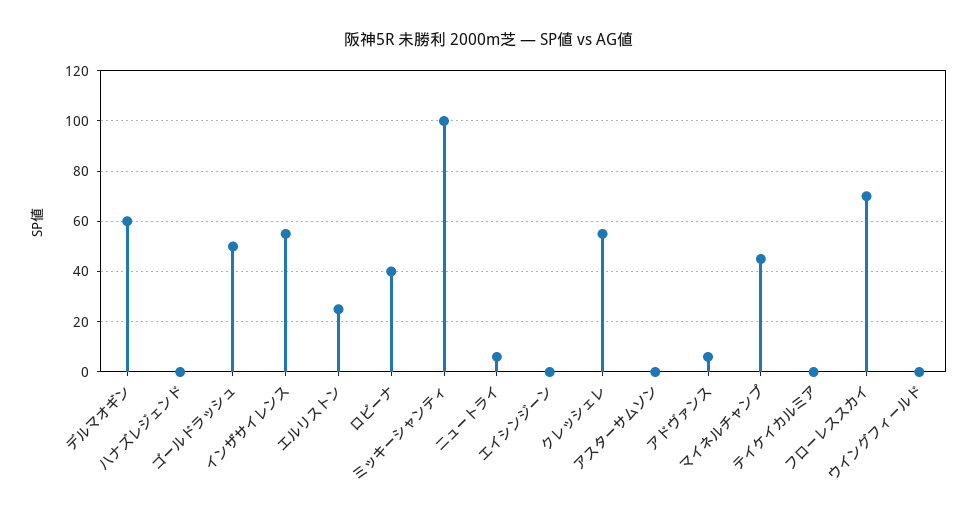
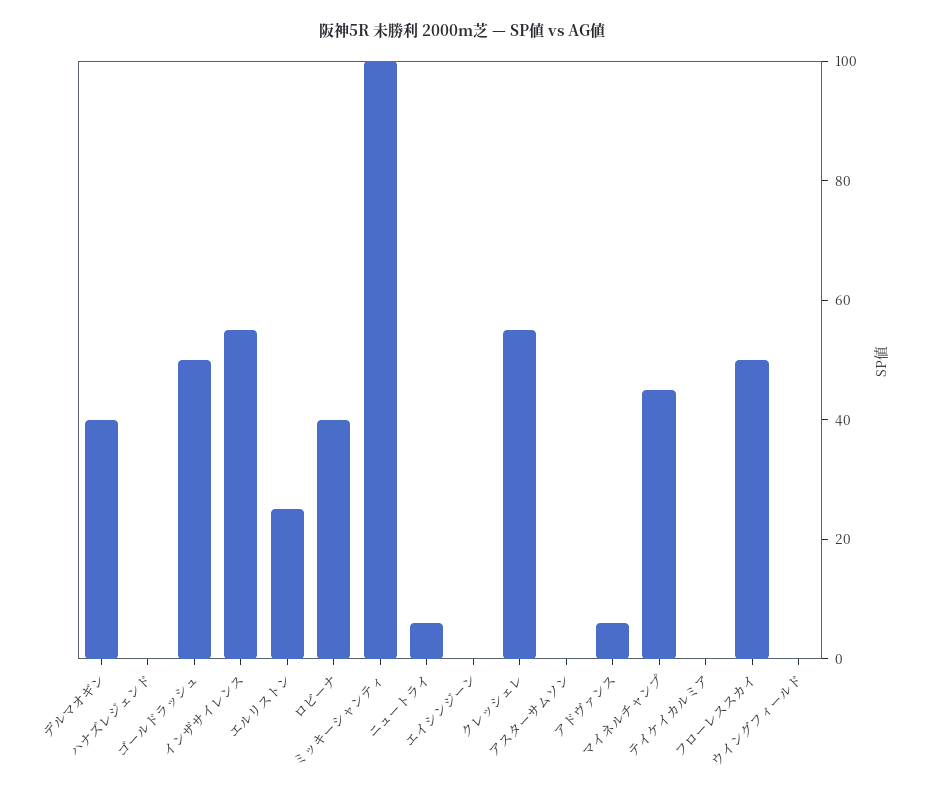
  {
-   "デルマオギン": 60,
+   "デルマオギン": 40,
    "ハナズレジェンド": 0,
    "ゴールドラッシュ": 50,
    "インザサイレンス": 55,
    "エルリストン": 25,
    "ロビーナ": 40,
    "ミッキーシャンティ": 100,
    "ニュートライ": 5,
    "エイシンジーン": 0,
    "クレッシェレ": 55,
    "アスターサムソン": 0,
    "アドヴァンス": 5,
    "マイネルチャンプ": 45,
    "テイケイカルミア": 0,
-   "フローレススカイ": 70,
+   "フローレススカイ": 50,
    "ウイングフィールド": 0
  }

